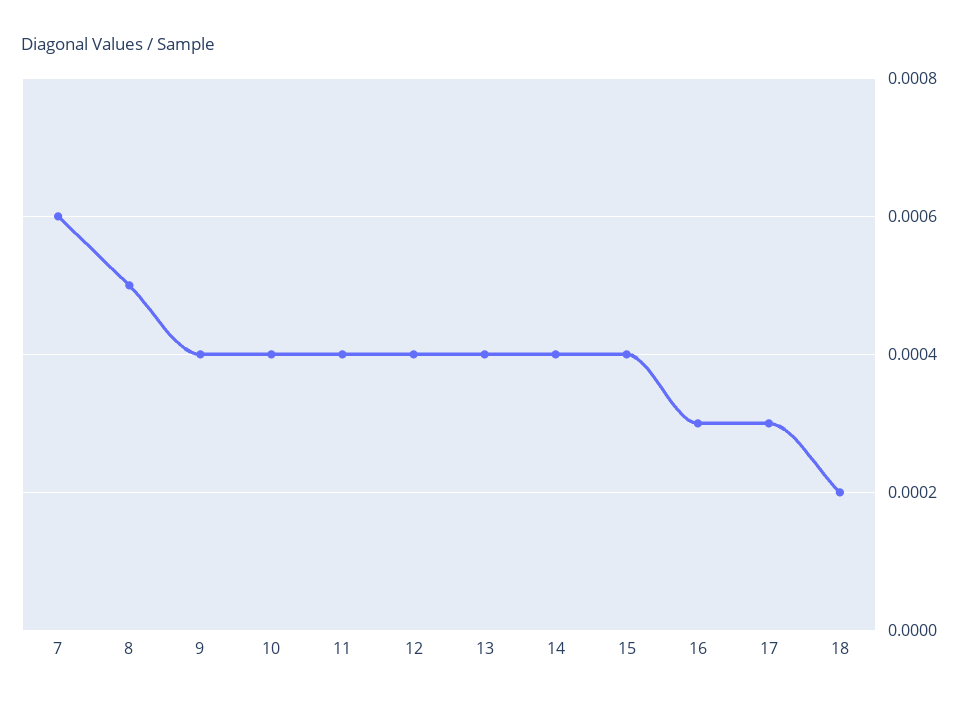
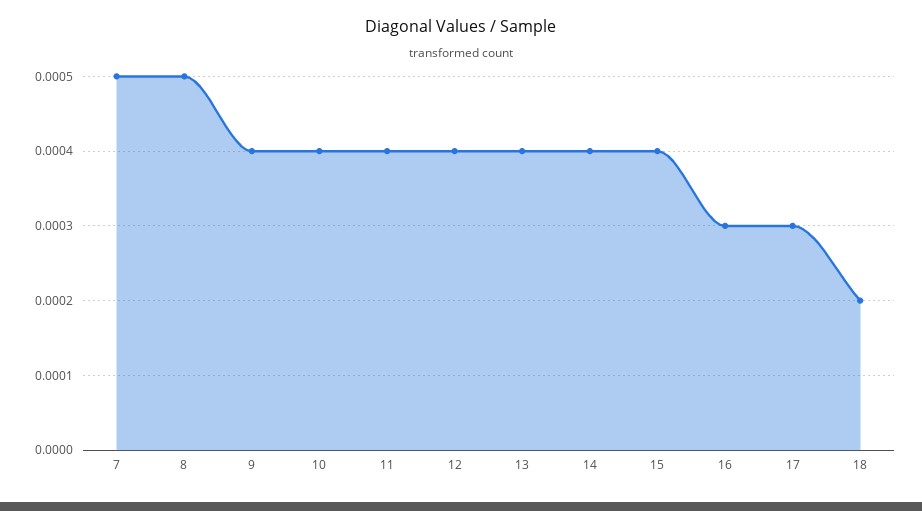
  {
-   "7": 0.0006,
+   "7": 0.0005,
    "8": 0.0005,
    "9": 0.0004,
    "10": 0.0004,
    "11": 0.0004,
    "12": 0.0004,
    "13": 0.0004,
    "14": 0.0004,
    "15": 0.0004,
    "16": 0.0003,
    "17": 0.0003,
    "18": 0.0002
  }

